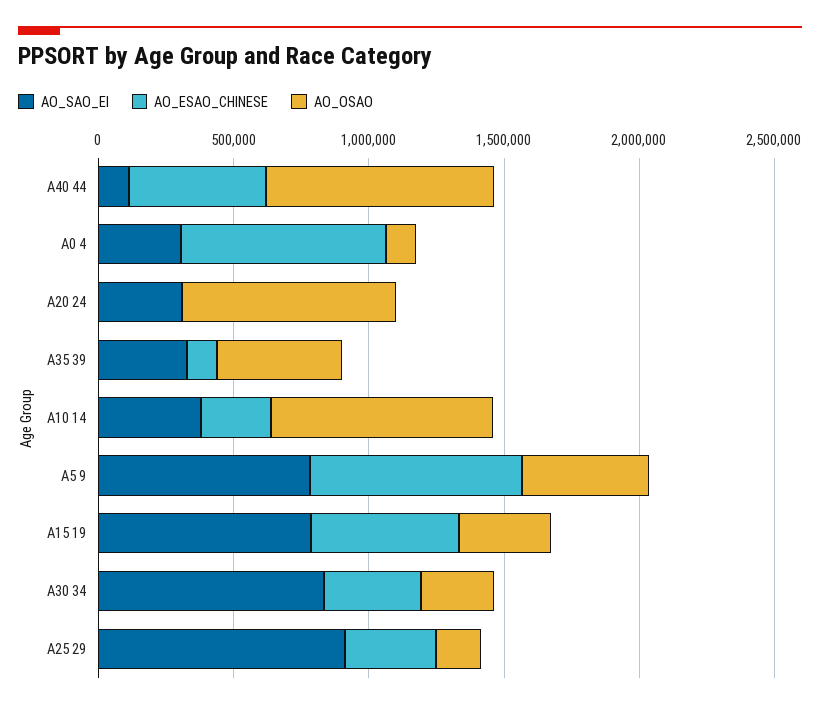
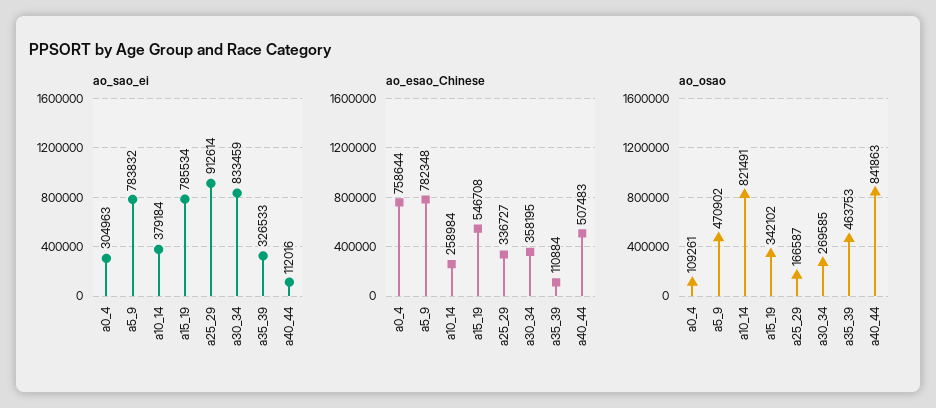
  {
    "AO_SAO_EI": {
      "A40 44": 112016,
      "A0 4": 304963,
-     "A20 24": 300000,
      "A35 39": 326533,
      "A10 14": 379184,
      "A5 9": 783832,
      "A15 19": 785534,
      "A30 34": 833459,
      "A25 29": 912614
    },
    "AO_ESAO_CHINESE": {
      "A40 44": 507483,
      "A0 4": 758644,
-     "A20 24": 0,
      "A35 39": 110884,
      "A10 14": 258984,
      "A5 9": 782348,
      "A15 19": 546708,
      "A30 34": 358195,
      "A25 29": 336727
    },
    "AO_OSAO": {
      "A40 44": 841863,
      "A0 4": 109261,
-     "A20 24": 800000,
      "A35 39": 463753,
      "A10 14": 821491,
      "A5 9": 470902,
      "A15 19": 342102,
      "A30 34": 269585,
      "A25 29": 166587
    }
  }

